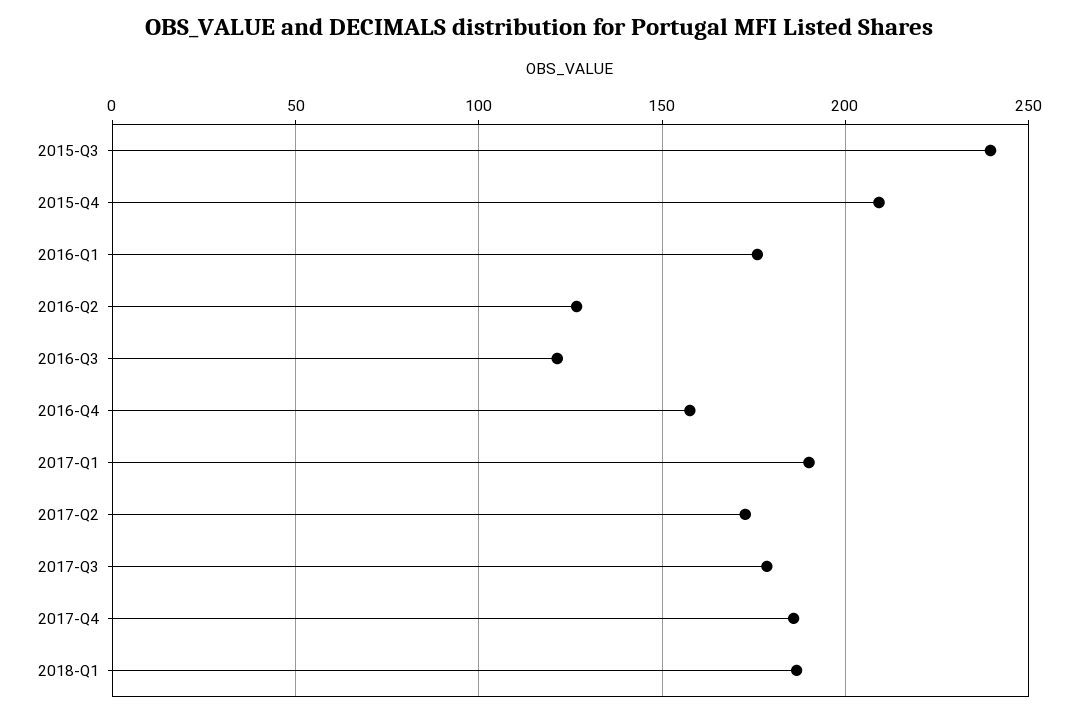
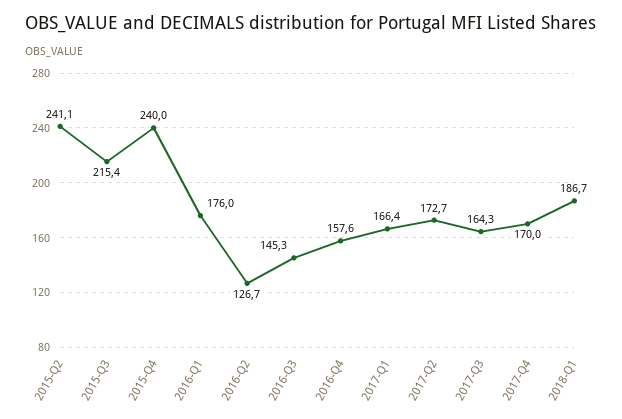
  {
-   "2015-Q3": 240,
+   "2015-Q3": 215.4,
-   "2015-Q4": 210,
+   "2015-Q4": 240,
    "2016-Q1": 176,
    "2016-Q2": 126.7,
-   "2016-Q3": 120,
+   "2016-Q3": 145.3,
    "2016-Q4": 157.6,
-   "2017-Q1": 190,
+   "2017-Q1": 166.4,
    "2017-Q2": 172.7,
-   "2017-Q3": 180,
+   "2017-Q3": 164.3,
-   "2017-Q4": 185,
+   "2017-Q4": 170,
-   "2018-Q1": 186.7
+   "2018-Q1": 186.7,
+   "2015-Q2": 241.1
  }

